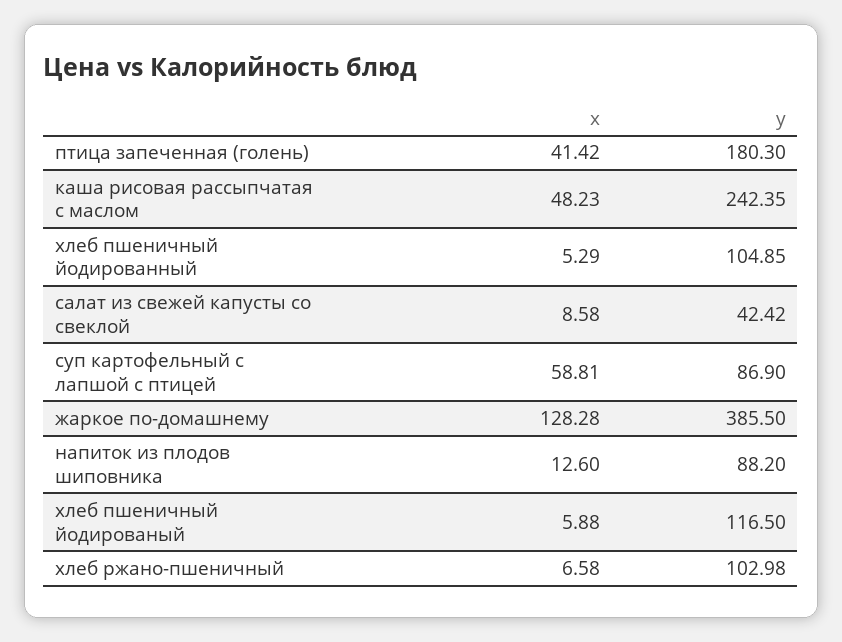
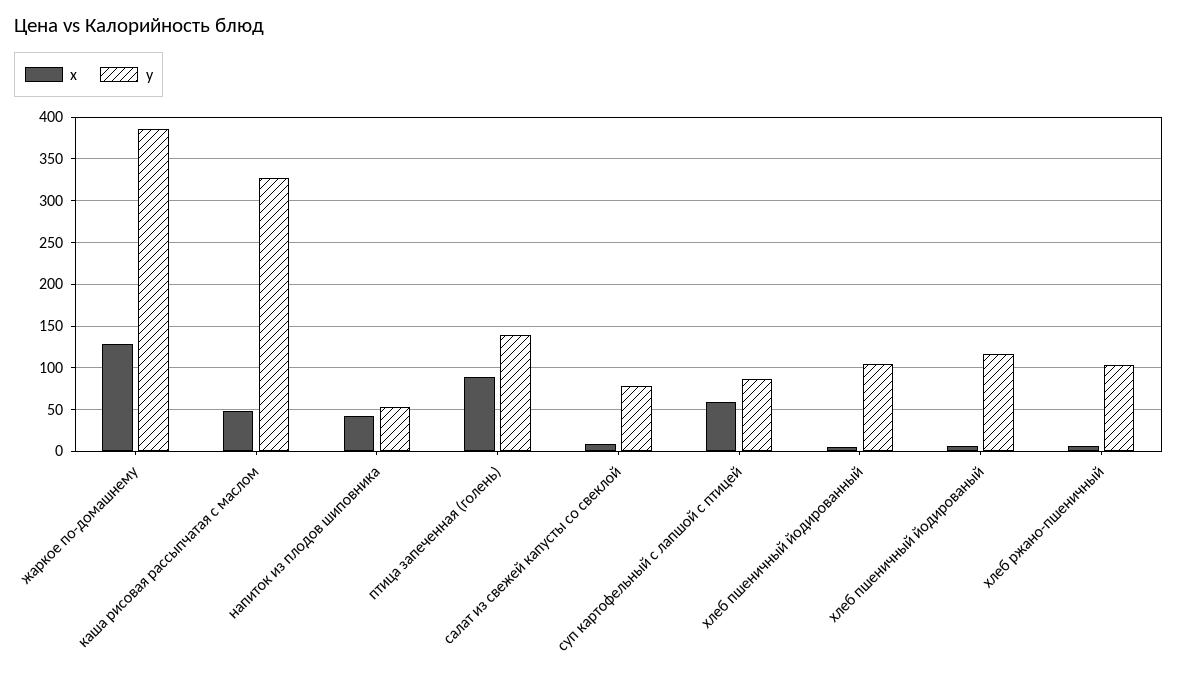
  {
    "x": {
-     "птица запеченная (голень)": 41.42,
+     "птица запеченная (голень)": 90,
      "каша рисовая рассыпчатая с маслом": 48.23,
      "хлеб пшеничный йодированный": 5.29,
      "салат из свежей капусты со свеклой": 8.58,
      "суп картофельный с лапшой с птицей": 58.81,
      "жаркое по-домашнему": 128.28,
-     "напиток из плодов шиповника": 12.6,
+     "напиток из плодов шиповника": 40,
      "хлеб пшеничный йодированый": 5.88,
      "хлеб ржано-пшеничный": 6.58
    },
    "y": {
-     "птица запеченная (голень)": 180.3,
+     "птица запеченная (голень)": 140,
-     "каша рисовая рассыпчатая с маслом": 242.35,
+     "каша рисовая рассыпчатая с маслом": 330,
      "хлеб пшеничный йодированный": 104.85,
-     "салат из свежей капусты со свеклой": 42.42,
+     "салат из свежей капусты со свеклой": 80,
      "суп картофельный с лапшой с птицей": 86.9,
      "жаркое по-домашнему": 385.5,
-     "напиток из плодов шиповника": 88.2,
+     "напиток из плодов шиповника": 50,
      "хлеб пшеничный йодированый": 116.5,
      "хлеб ржано-пшеничный": 102.98
    }
  }

